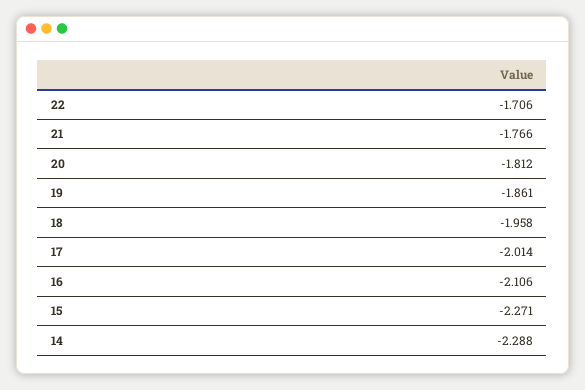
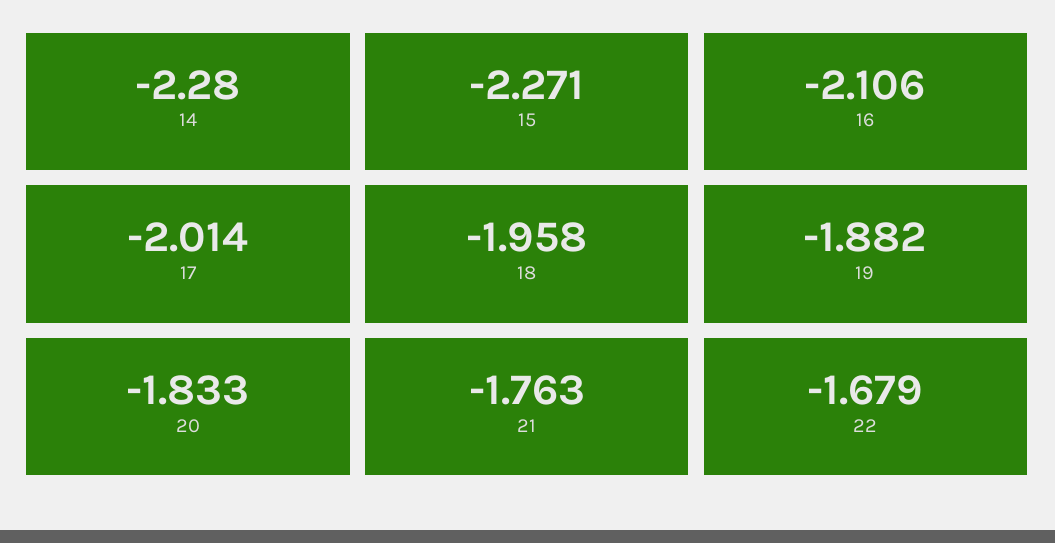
  {
-   "22": -1.706,
+   "22": -1.679,
-   "21": -1.766,
+   "21": -1.763,
-   "20": -1.812,
+   "20": -1.833,
-   "19": -1.861,
+   "19": -1.882,
    "18": -1.958,
    "17": -2.014,
    "16": -2.106,
    "15": -2.271,
-   "14": -2.288
+   "14": -2.28
  }

